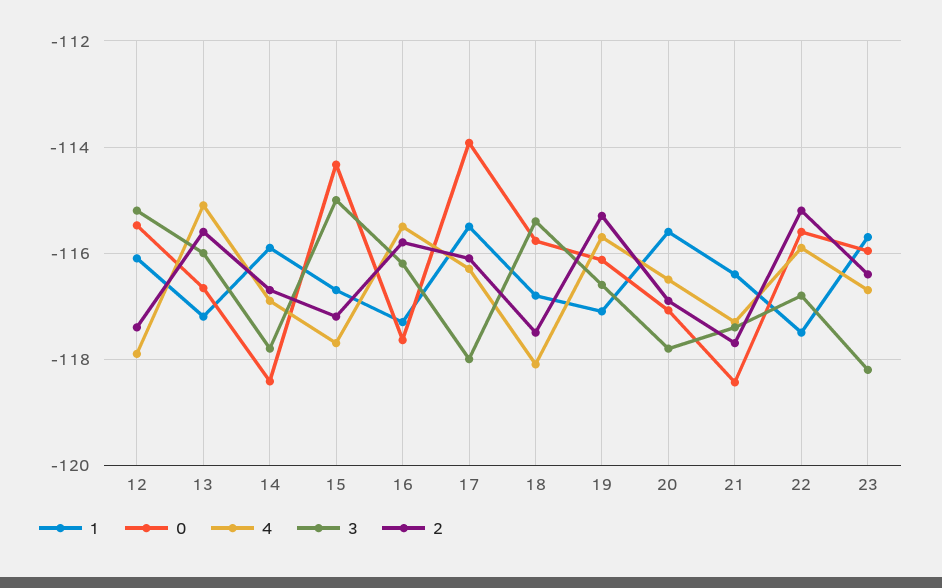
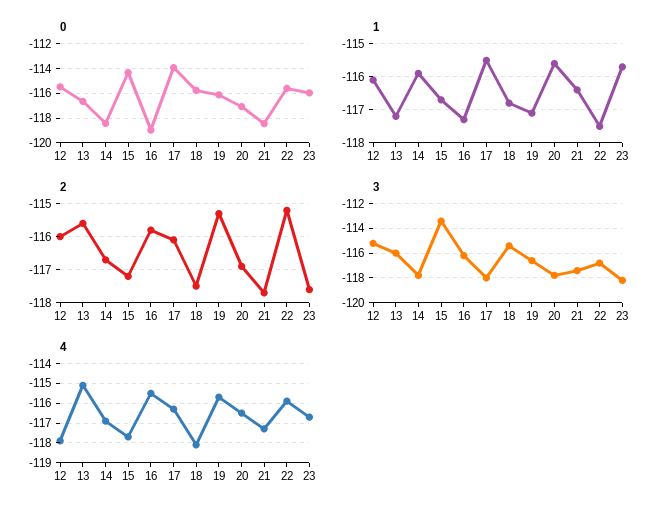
  {
    "1": {
      "12": -116.2,
      "13": -117.2,
      "14": -116,
      "15": -116.8,
      "16": -117.4,
      "17": -115.6,
      "18": -116.8,
      "19": -117.2,
      "20": -115.6,
      "21": -116.4,
      "22": -117.6,
      "23": -115.8
    },
    "0": {
      "12": -115.4,
      "13": -116.6,
      "14": -118.4,
      "15": -114.4,
-     "16": -117.6,
+     "16": -119,
      "17": -114,
      "18": -115.8,
      "19": -116.2,
      "20": -117,
      "21": -118.4,
      "22": -115.6,
      "23": -116
    },
    "4": {
      "12": -118,
      "13": -115.2,
      "14": -117,
      "15": -117.8,
      "16": -115.6,
      "17": -116.4,
      "18": -118.2,
      "19": -115.8,
      "20": -116.6,
      "21": -117.4,
      "22": -116,
      "23": -116.8
    },
    "3": {
      "12": -115.2,
      "13": -116,
      "14": -117.8,
-     "15": -115,
+     "15": -113.5,
      "16": -116.2,
      "17": -118,
      "18": -115.4,
      "19": -116.6,
      "20": -117.8,
      "21": -117.4,
      "22": -116.8,
      "23": -118.2
    },
    "2": {
-     "12": -117.4,
+     "12": -116,
      "13": -115.6,
      "14": -116.8,
      "15": -117.2,
      "16": -115.8,
      "17": -116.2,
      "18": -117.6,
      "19": -115.4,
      "20": -117,
      "21": -117.8,
      "22": -115.2,
-     "23": -116.4
+     "23": -117.5
    }
  }

